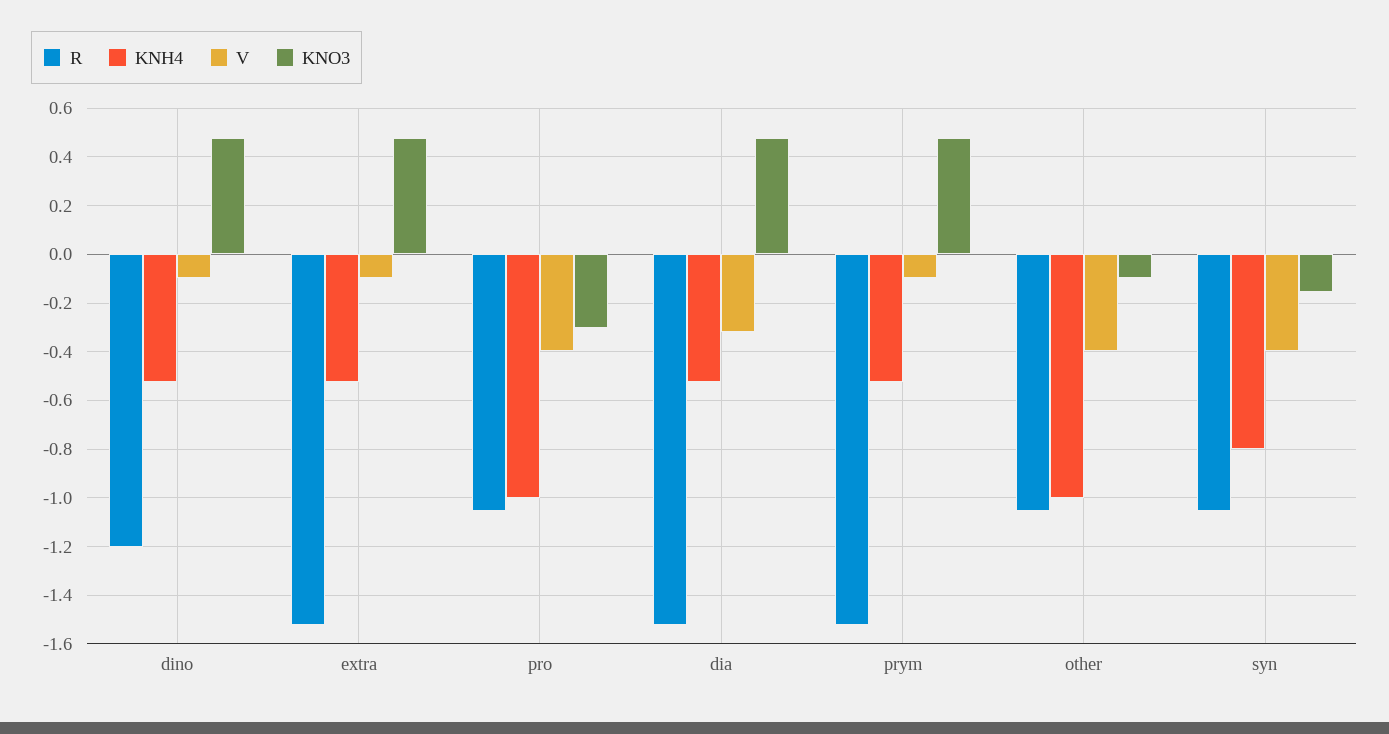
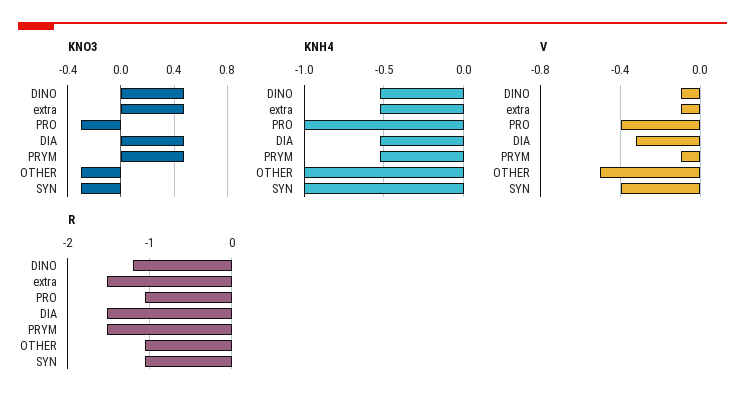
  {
    "R": {
      "dino": -1.2,
      "extra": -1.525,
      "pro": -1.05,
      "dia": -1.525,
      "prym": -1.525,
      "other": -1.05,
      "syn": -1.05
    },
    "KNH4": {
      "dino": -0.525,
      "extra": -0.525,
      "pro": -1,
      "dia": -0.525,
      "prym": -0.525,
      "other": -1,
-     "syn": -0.8
+     "syn": -1
    },
    "V": {
      "dino": -0.1,
      "extra": -0.1,
      "pro": -0.4,
      "dia": -0.325,
      "prym": -0.1,
-     "other": -0.4,
+     "other": -0.5,
      "syn": -0.4
    },
    "KNO3": {
      "dino": 0.475,
      "extra": 0.475,
      "pro": -0.3,
      "dia": 0.475,
      "prym": 0.475,
-     "other": -0.1,
+     "other": -0.3,
-     "syn": -0.15
+     "syn": -0.3
    }
  }

